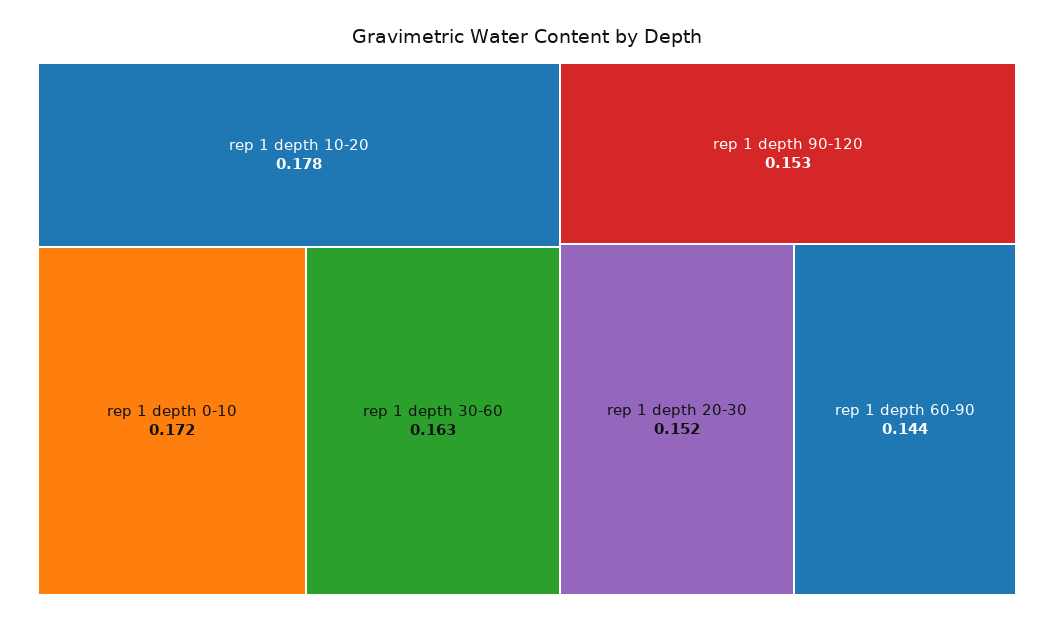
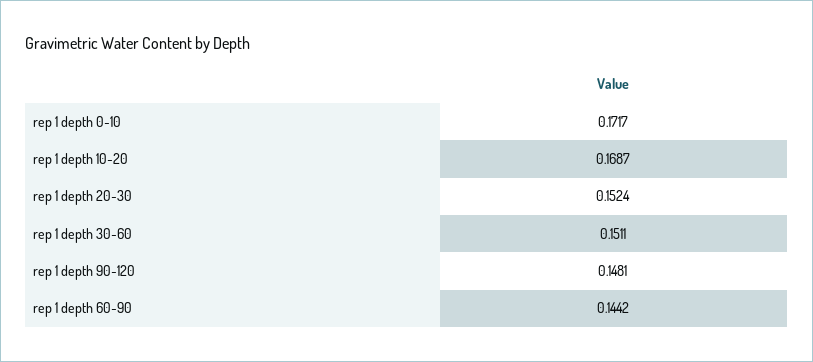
  {
-   "rep 1 depth 10-20": 0.178,
+   "rep 1 depth 10-20": 0.1687,
    "rep 1 depth 0-10": 0.1717,
-   "rep 1 depth 30-60": 0.163,
+   "rep 1 depth 30-60": 0.1511,
-   "rep 1 depth 90-120": 0.153,
+   "rep 1 depth 90-120": 0.1481,
    "rep 1 depth 20-30": 0.1524,
    "rep 1 depth 60-90": 0.1442
  }

